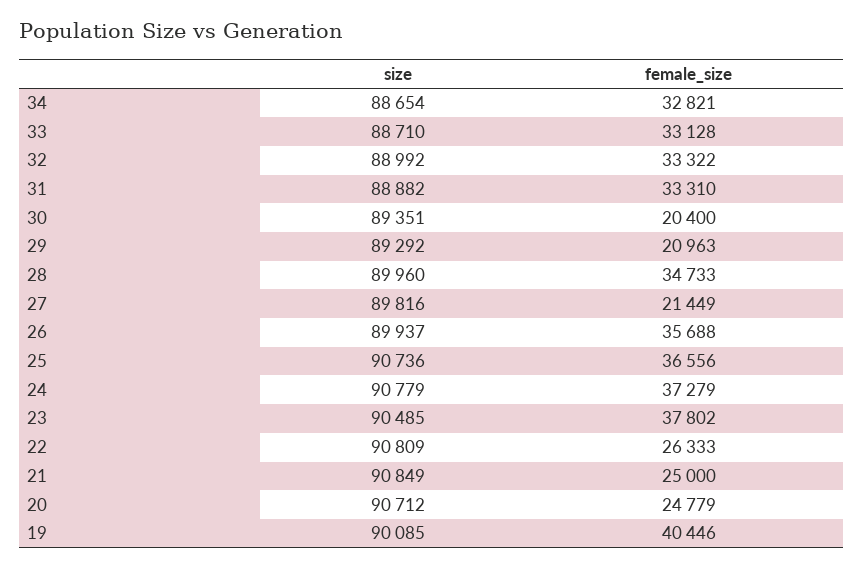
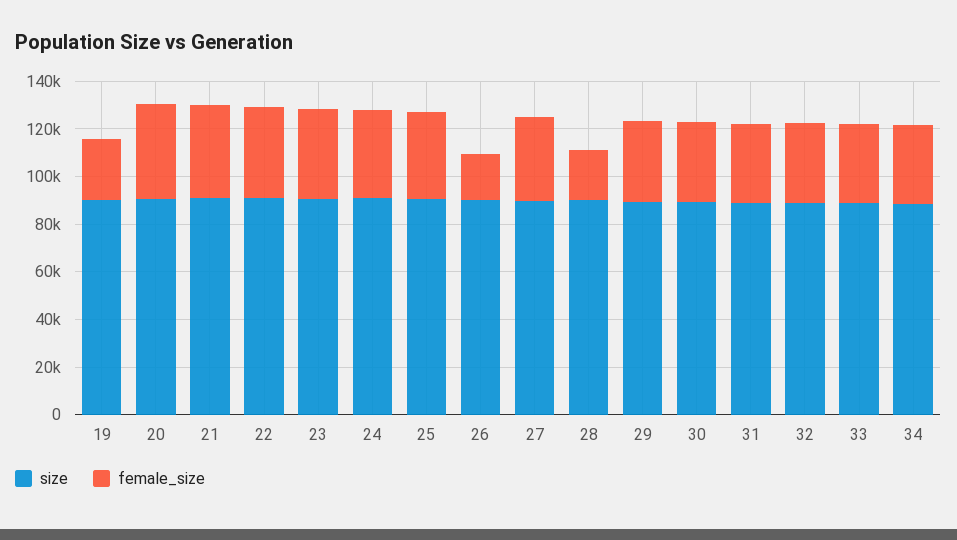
  {
    "size": {
      "34": 88654,
      "33": 88710,
      "32": 88992,
      "31": 88882,
      "30": 89351,
      "29": 89292,
      "28": 89960,
      "27": 89816,
      "26": 89937,
      "25": 90736,
      "24": 90779,
      "23": 90485,
      "22": 90809,
      "21": 90849,
      "20": 90712,
      "19": 90085
    },
    "female_size": {
      "34": 32821,
      "33": 33128,
      "32": 33322,
      "31": 33310,
-     "30": 20400,
+     "30": 35000,
-     "29": 20963,
+     "29": 35000,
-     "28": 34733,
+     "28": 20000,
-     "27": 21449,
+     "27": 35000,
-     "26": 35688,
+     "26": 20000,
      "25": 36556,
      "24": 37279,
      "23": 37802,
-     "22": 26333,
+     "22": 40000,
-     "21": 25000,
+     "21": 40000,
-     "20": 24779,
+     "20": 40000,
-     "19": 40446
+     "19": 25000
    }
  }

